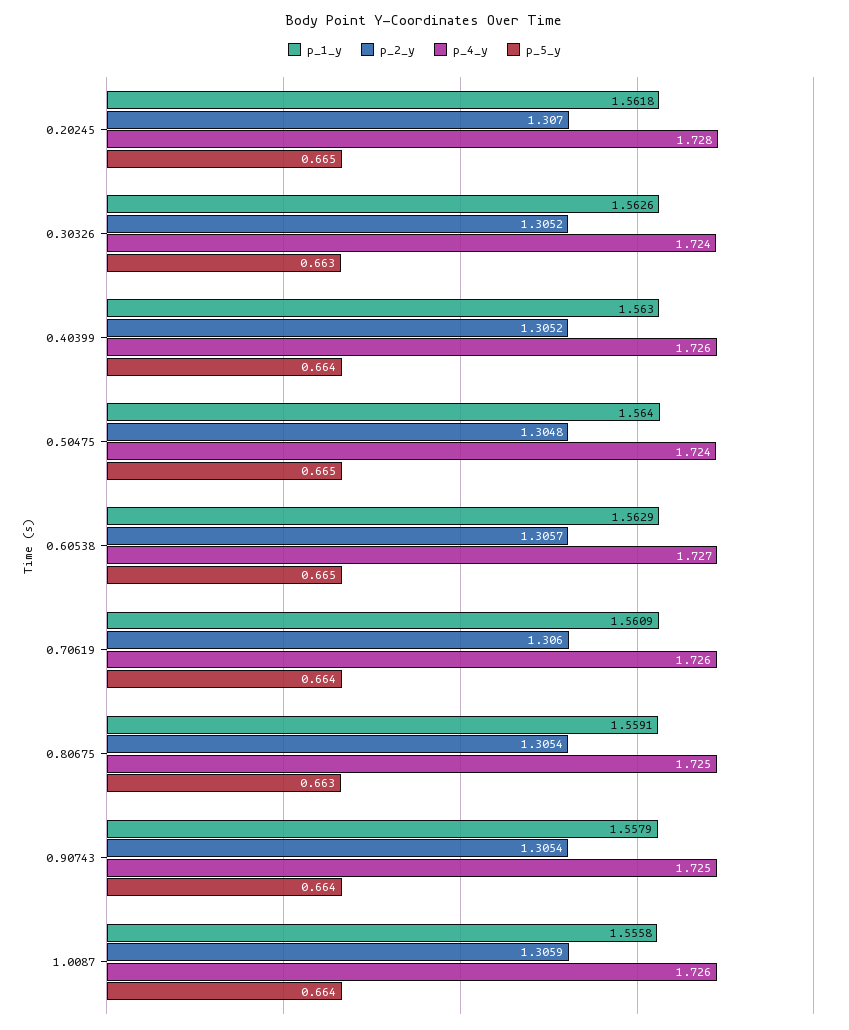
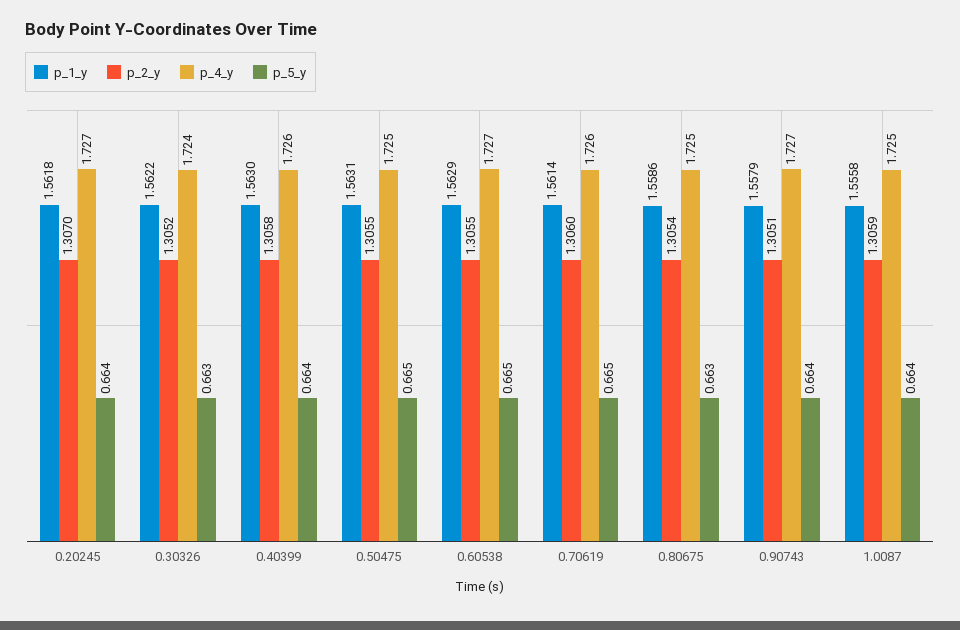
  {
    "p_1_y": {
      "0.20245": 1.5618,
-     "0.30326": 1.5626,
+     "0.30326": 1.5622,
      "0.40399": 1.563,
-     "0.50475": 1.564,
+     "0.50475": 1.5631,
      "0.60538": 1.5629,
-     "0.70619": 1.5609,
+     "0.70619": 1.5614,
-     "0.80675": 1.5591,
+     "0.80675": 1.5586,
      "0.90743": 1.5579,
      "1.0087": 1.5558
    },
    "p_2_y": {
      "0.20245": 1.307,
      "0.30326": 1.3052,
-     "0.40399": 1.3052,
+     "0.40399": 1.3058,
-     "0.50475": 1.3048,
+     "0.50475": 1.3055,
-     "0.60538": 1.3057,
+     "0.60538": 1.3055,
      "0.70619": 1.306,
      "0.80675": 1.3054,
-     "0.90743": 1.3054,
+     "0.90743": 1.3051,
      "1.0087": 1.3059
    },
    "p_4_y": {
-     "0.20245": 1.728,
+     "0.20245": 1.727,
      "0.30326": 1.724,
      "0.40399": 1.726,
-     "0.50475": 1.724,
+     "0.50475": 1.725,
      "0.60538": 1.727,
      "0.70619": 1.726,
      "0.80675": 1.725,
-     "0.90743": 1.725,
+     "0.90743": 1.727,
-     "1.0087": 1.726
+     "1.0087": 1.725
    },
    "p_5_y": {
-     "0.20245": 0.665,
+     "0.20245": 0.664,
      "0.30326": 0.663,
      "0.40399": 0.664,
      "0.50475": 0.665,
      "0.60538": 0.665,
-     "0.70619": 0.664,
+     "0.70619": 0.665,
      "0.80675": 0.663,
      "0.90743": 0.664,
      "1.0087": 0.664
    }
  }

